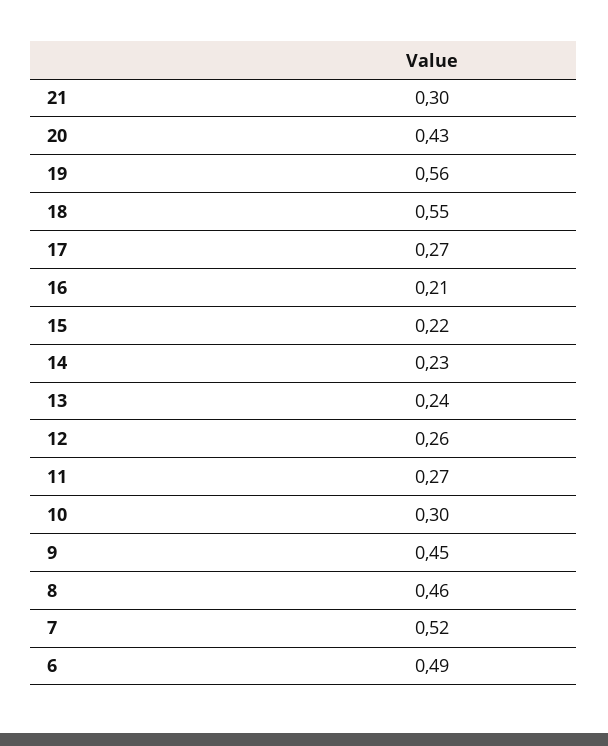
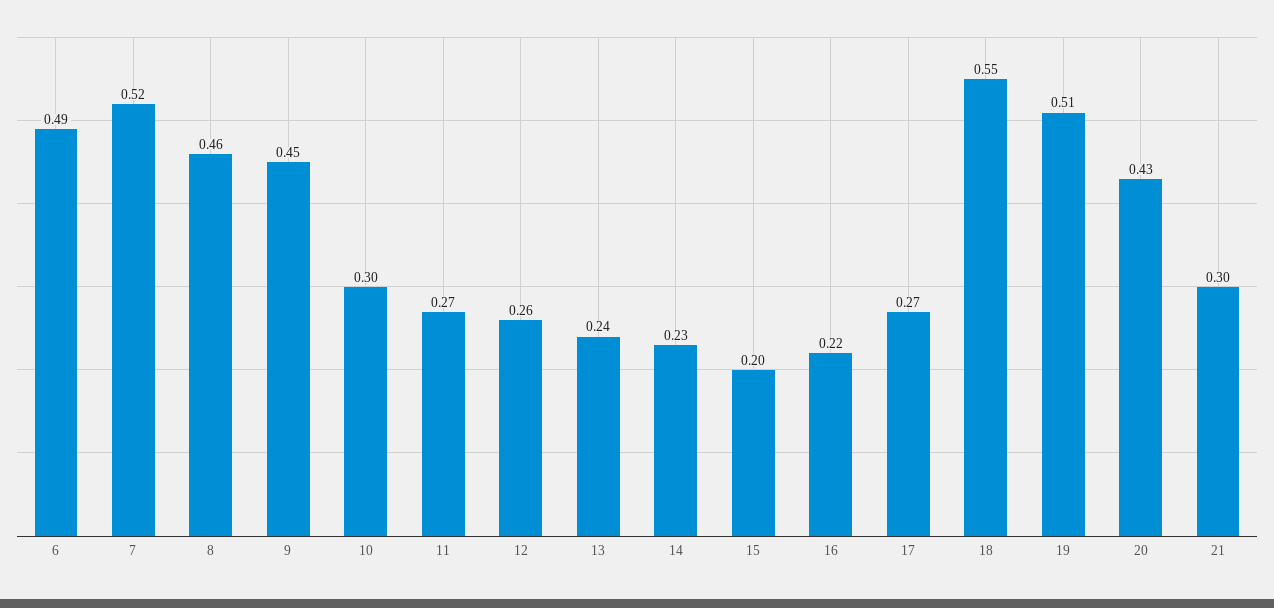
  {
    "21": 0.3,
    "20": 0.43,
-   "19": 0.56,
+   "19": 0.51,
    "18": 0.55,
    "17": 0.27,
-   "16": 0.21,
+   "16": 0.22,
-   "15": 0.22,
+   "15": 0.2,
    "14": 0.23,
    "13": 0.24,
    "12": 0.26,
    "11": 0.27,
    "10": 0.3,
    "9": 0.45,
    "8": 0.46,
    "7": 0.52,
    "6": 0.49
  }

